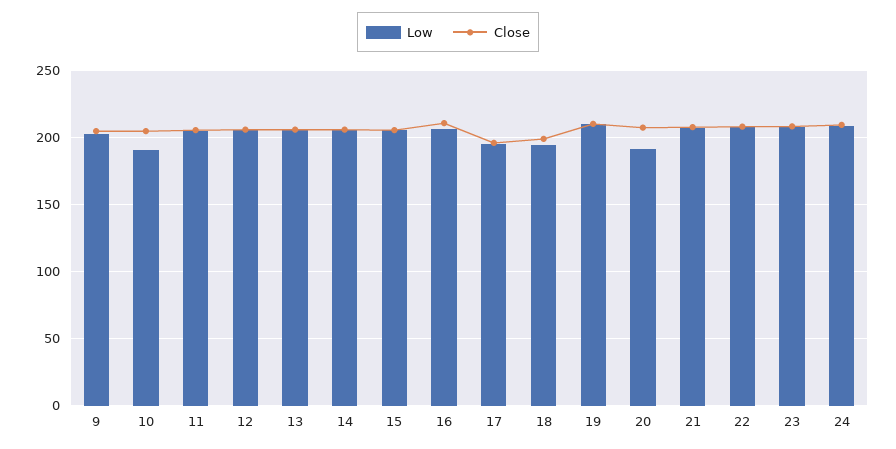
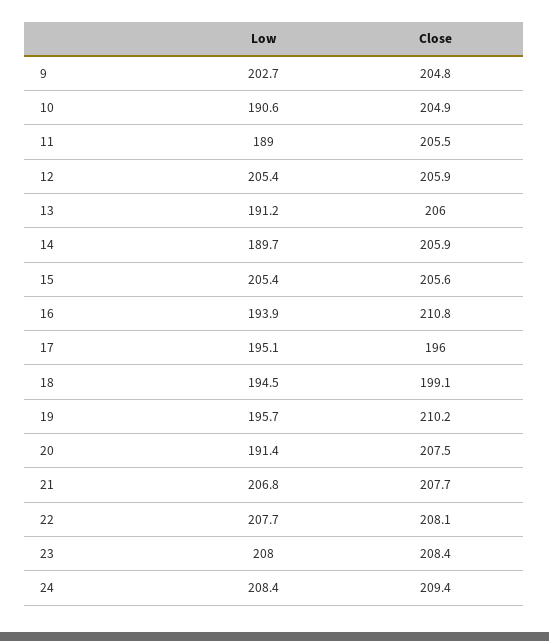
  {
    "Low": {
      "9": 202.7,
      "10": 190.6,
-     "11": 205,
+     "11": 189,
      "12": 205.4,
-     "13": 205,
+     "13": 191.2,
-     "14": 205,
+     "14": 189.7,
      "15": 205.4,
-     "16": 205,
+     "16": 193.9,
      "17": 195.1,
      "18": 194.5,
-     "19": 210,
+     "19": 195.7,
      "20": 191.4,
      "21": 206.8,
      "22": 207.7,
      "23": 208,
      "24": 208.4
    },
    "Close": {
      "9": 204.8,
      "10": 204.9,
      "11": 205.5,
      "12": 205.9,
      "13": 206,
      "14": 205.9,
      "15": 205.6,
      "16": 210.8,
      "17": 196,
      "18": 199.1,
      "19": 210.2,
      "20": 207.5,
      "21": 207.7,
      "22": 208.1,
      "23": 208.4,
      "24": 209.4
    }
  }

